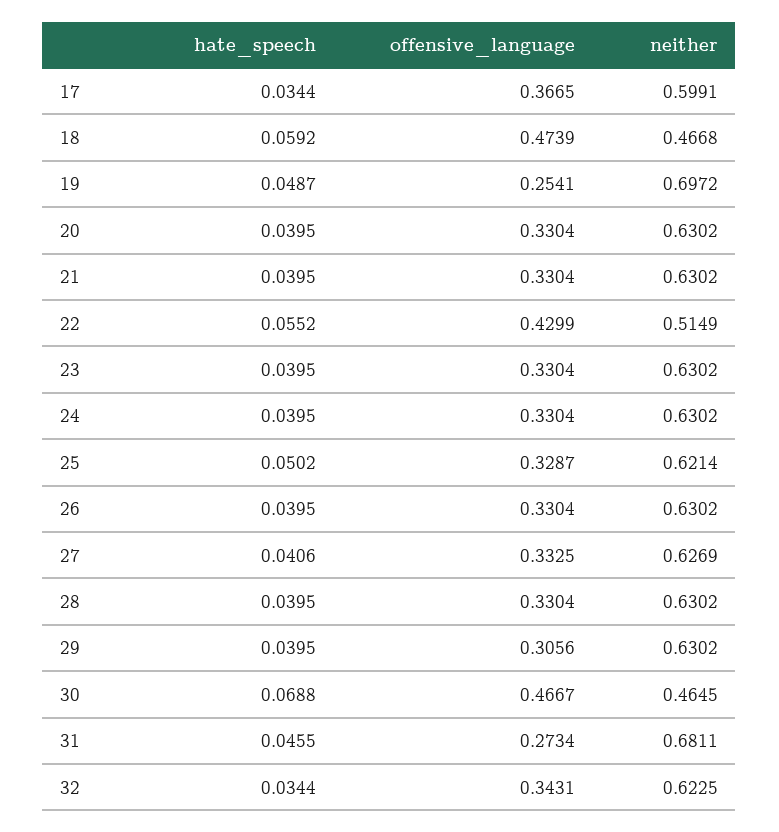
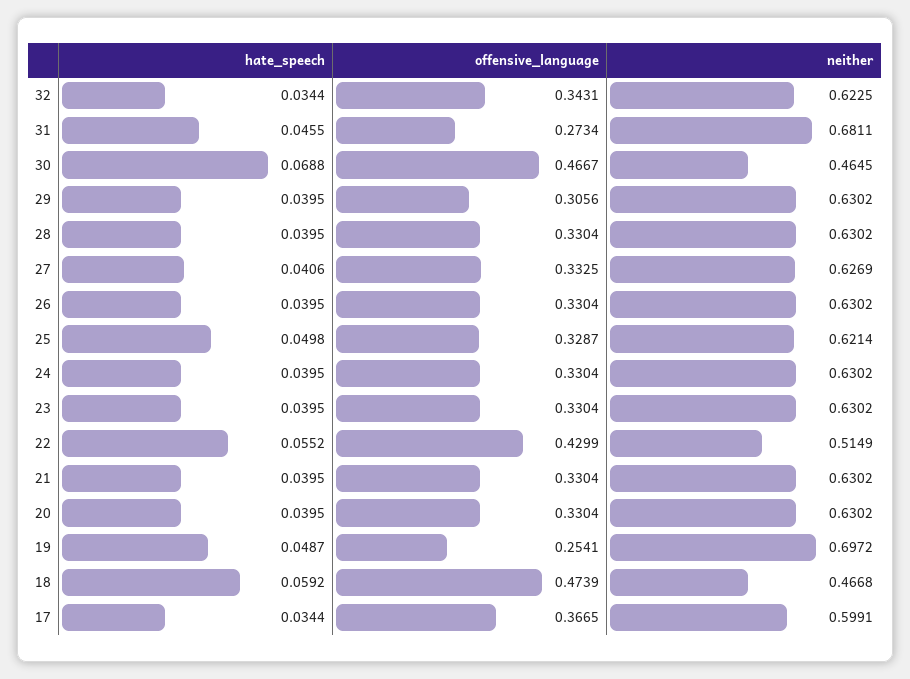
  {
    "hate_speech": {
      "17": 0.0344,
      "18": 0.0592,
      "19": 0.0487,
      "20": 0.0395,
      "21": 0.0395,
      "22": 0.0552,
      "23": 0.0395,
      "24": 0.0395,
-     "25": 0.0502,
+     "25": 0.0498,
      "26": 0.0395,
      "27": 0.0406,
      "28": 0.0395,
      "29": 0.0395,
      "30": 0.0688,
      "31": 0.0455,
      "32": 0.0344
    },
    "offensive_language": {
      "17": 0.3665,
      "18": 0.4739,
      "19": 0.2541,
      "20": 0.3304,
      "21": 0.3304,
      "22": 0.4299,
      "23": 0.3304,
      "24": 0.3304,
      "25": 0.3287,
      "26": 0.3304,
      "27": 0.3325,
      "28": 0.3304,
      "29": 0.3056,
      "30": 0.4667,
      "31": 0.2734,
      "32": 0.3431
    },
    "neither": {
      "17": 0.5991,
      "18": 0.4668,
      "19": 0.6972,
      "20": 0.6302,
      "21": 0.6302,
      "22": 0.5149,
      "23": 0.6302,
      "24": 0.6302,
      "25": 0.6214,
      "26": 0.6302,
      "27": 0.6269,
      "28": 0.6302,
      "29": 0.6302,
      "30": 0.4645,
      "31": 0.6811,
      "32": 0.6225
    }
  }

